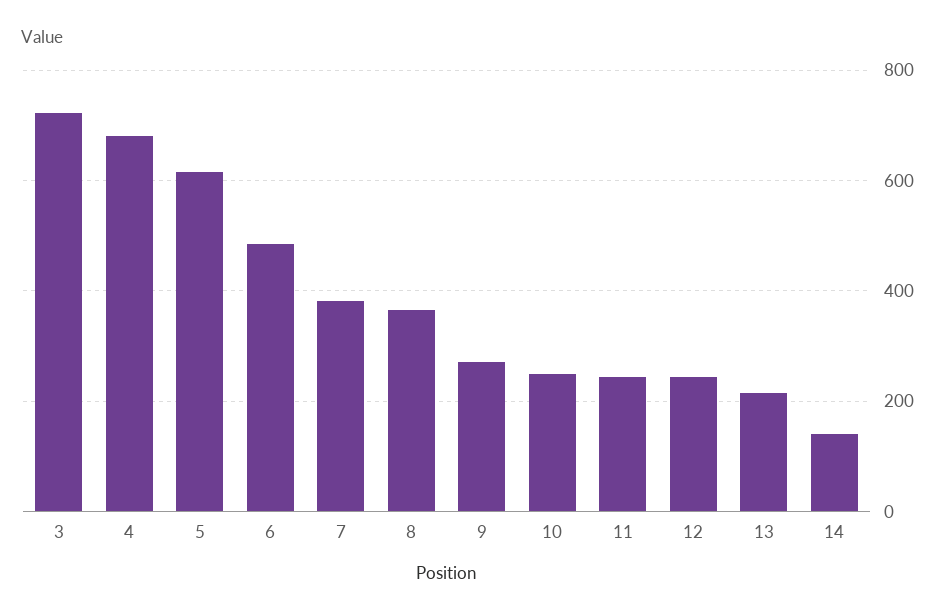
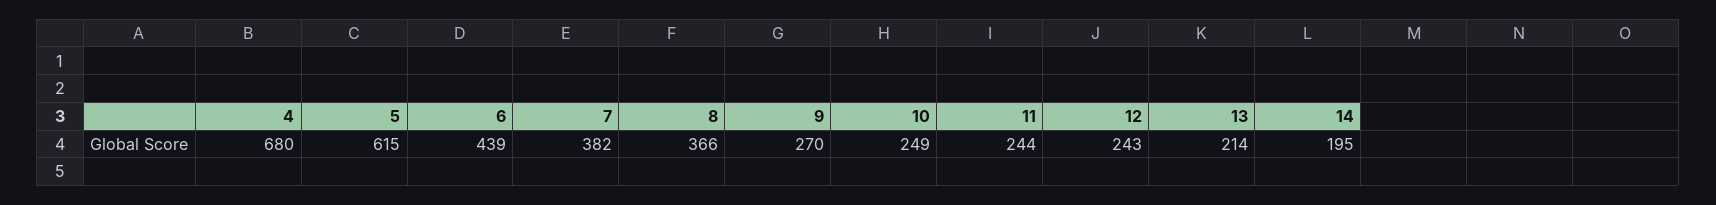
  {
-   "3": 720,
    "4": 680,
    "5": 615,
-   "6": 480,
+   "6": 439,
    "7": 382,
    "8": 366,
    "9": 270,
    "10": 249,
    "11": 244,
    "12": 243,
    "13": 214,
-   "14": 140
+   "14": 195
  }

